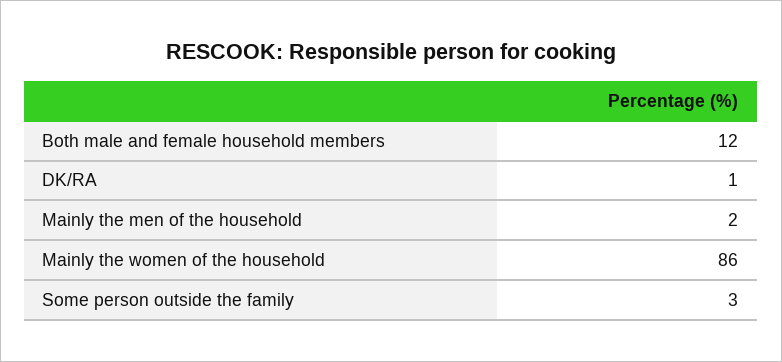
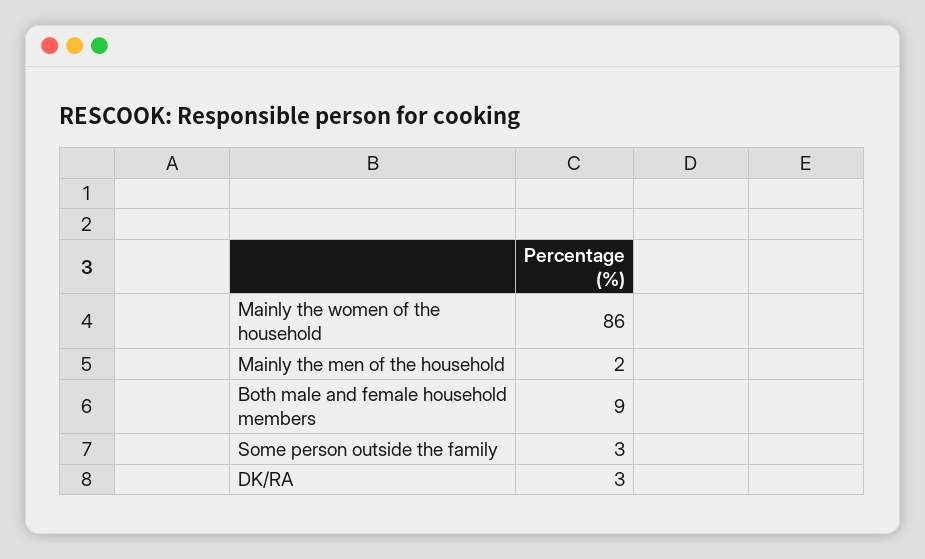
  {
-   "Both male and female household members": 12,
+   "Both male and female household members": 9,
-   "DK/RA": 1,
+   "DK/RA": 3,
    "Mainly the men of the household": 2,
    "Mainly the women of the household": 86,
    "Some person outside the family": 3
  }

